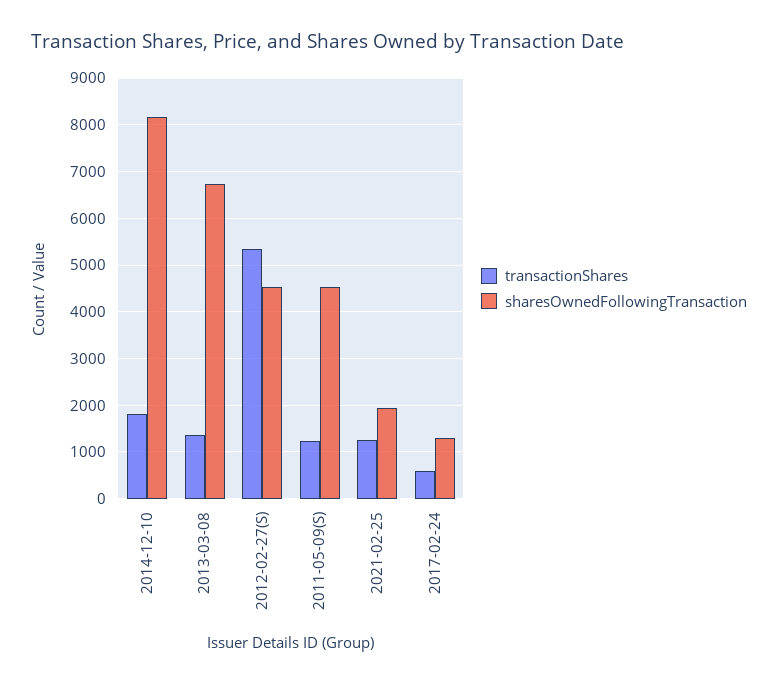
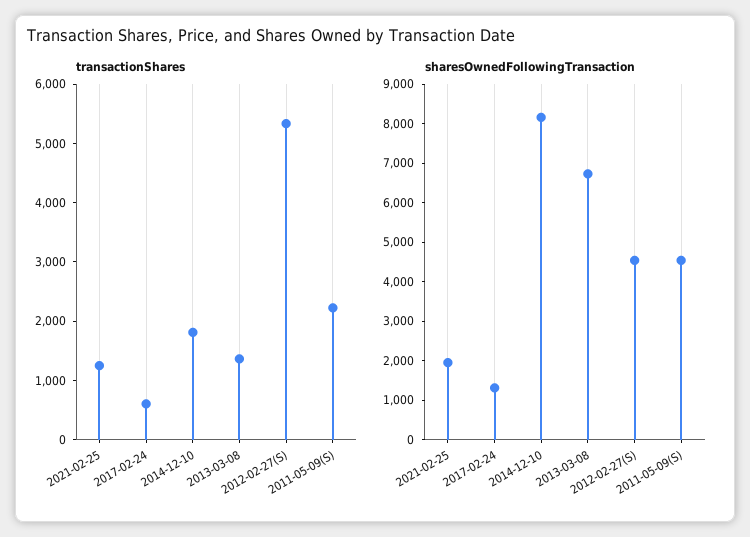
  {
    "transactionShares": {
      "2014-12-10": 1800,
      "2013-03-08": 1400,
      "2012-02-27(S)": 5400,
-     "2011-05-09(S)": 1200,
+     "2011-05-09(S)": 2200,
      "2021-02-25": 1200,
      "2017-02-24": 600
    },
    "sharesOwnedFollowingTransaction": {
      "2014-12-10": 8200,
      "2013-03-08": 6800,
      "2012-02-27(S)": 4600,
      "2011-05-09(S)": 4600,
      "2021-02-25": 2000,
      "2017-02-24": 1400
    }
  }

